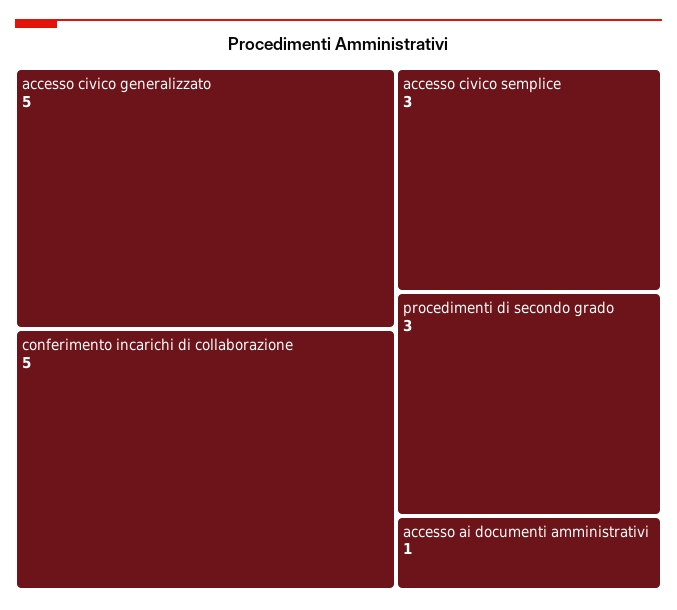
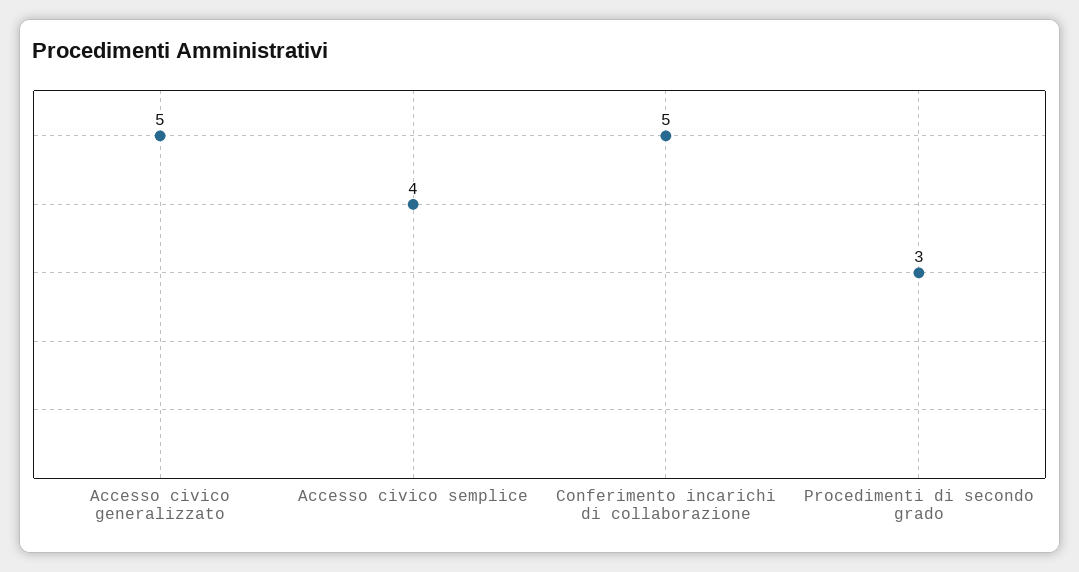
  {
    "accesso civico generalizzato": 5,
    "conferimento incarichi di collaborazione": 5,
-   "accesso civico semplice": 3,
+   "accesso civico semplice": 4,
-   "procedimenti di secondo grado": 3,
+   "procedimenti di secondo grado": 3
-   "accesso ai documenti amministrativi": 1
  }

